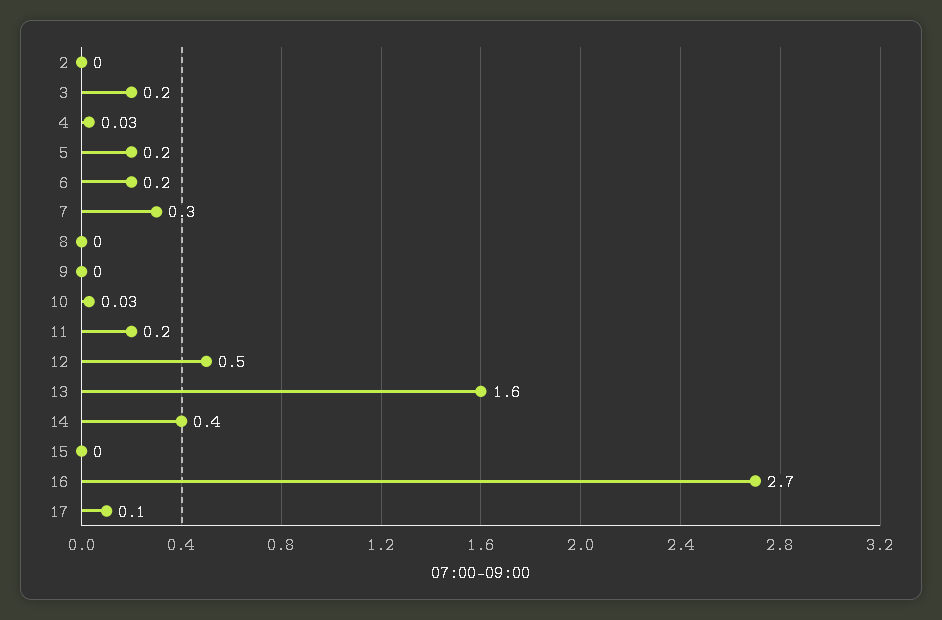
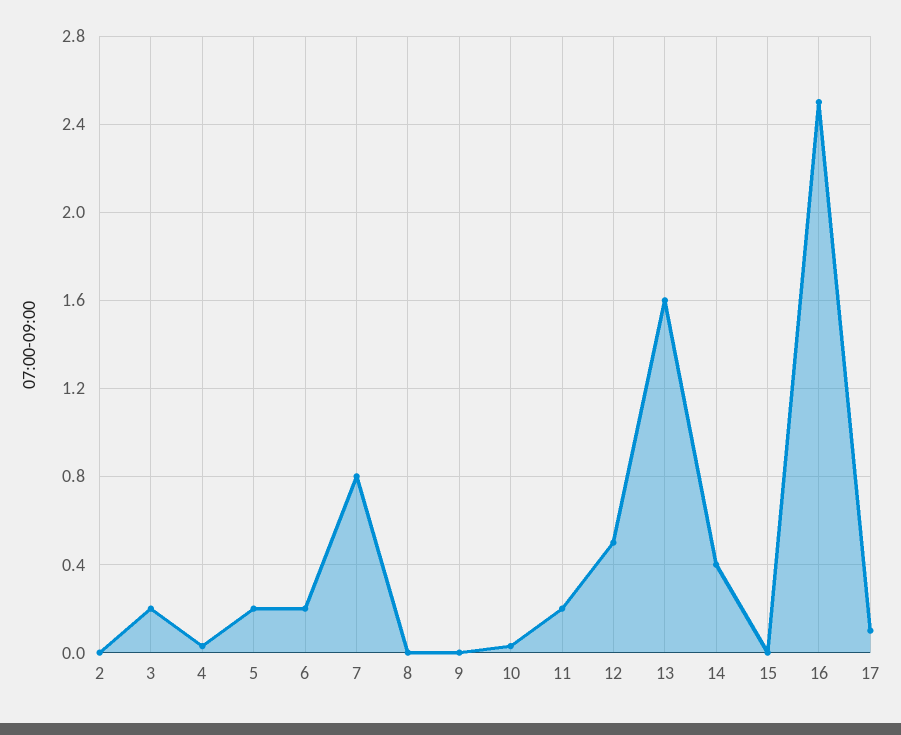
  {
    "2": 0,
    "3": 0.2,
    "4": 0.03,
    "5": 0.2,
    "6": 0.2,
-   "7": 0.3,
+   "7": 0.8,
    "8": 0,
    "9": 0,
    "10": 0.03,
    "11": 0.2,
    "12": 0.5,
    "13": 1.6,
    "14": 0.4,
    "15": 0,
-   "16": 2.7,
+   "16": 2.5,
    "17": 0.1
  }

